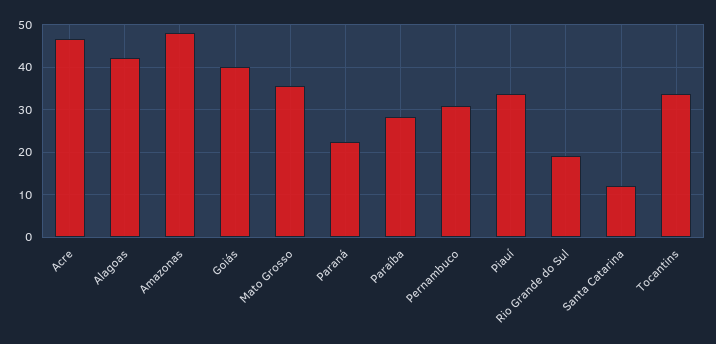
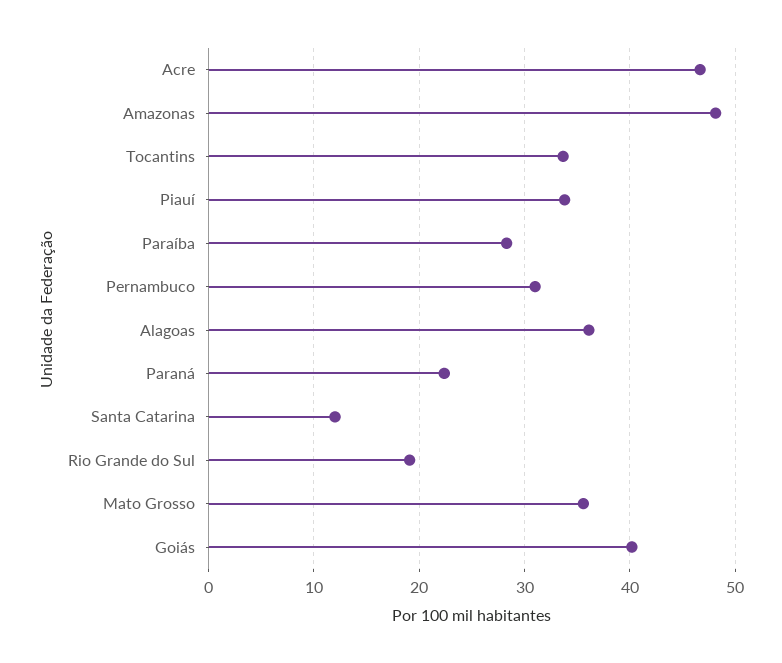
  {
    "Acre": 47,
-   "Alagoas": 42,
+   "Alagoas": 36,
    "Amazonas": 48,
    "Goiás": 40,
    "Mato Grosso": 36,
    "Paraná": 22,
    "Paraíba": 28,
    "Pernambuco": 31,
    "Piauí": 34,
    "Rio Grande do Sul": 19,
    "Santa Catarina": 12,
    "Tocantins": 34
  }

